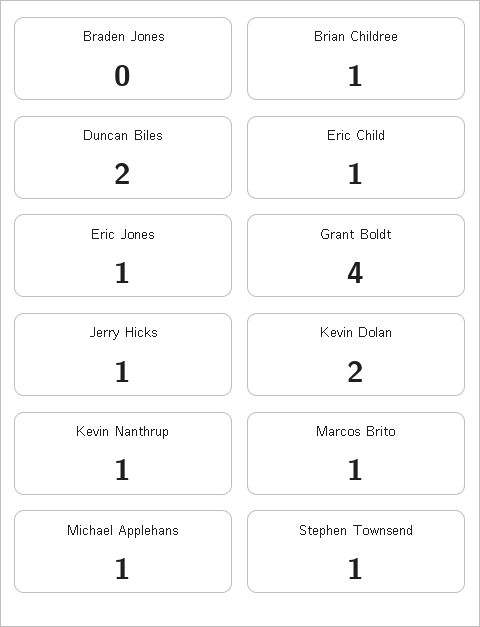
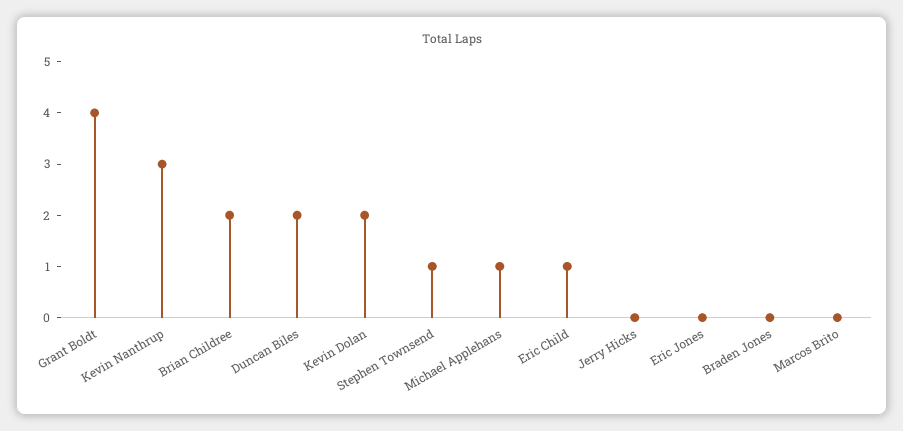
  {
    "Braden Jones": 0,
-   "Brian Childree": 1,
+   "Brian Childree": 2,
    "Duncan Biles": 2,
    "Eric Child": 1,
-   "Eric Jones": 1,
+   "Eric Jones": 0,
    "Grant Boldt": 4,
-   "Jerry Hicks": 1,
+   "Jerry Hicks": 0,
    "Kevin Dolan": 2,
-   "Kevin Nanthrup": 1,
+   "Kevin Nanthrup": 3,
-   "Marcos Brito": 1,
+   "Marcos Brito": 0,
    "Michael Applehans": 1,
    "Stephen Townsend": 1
  }

